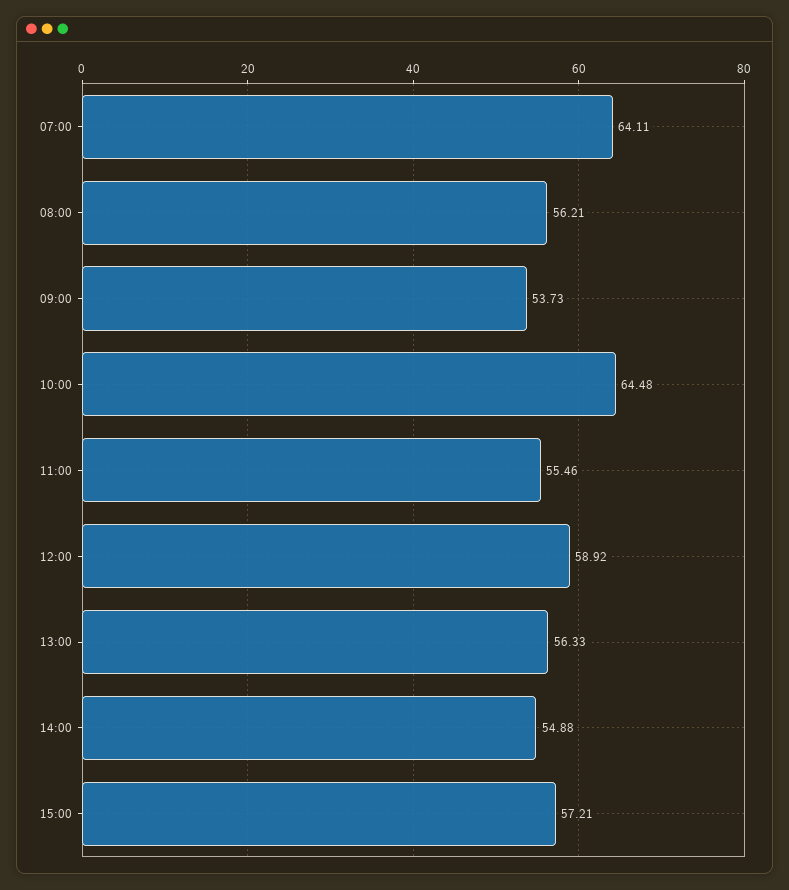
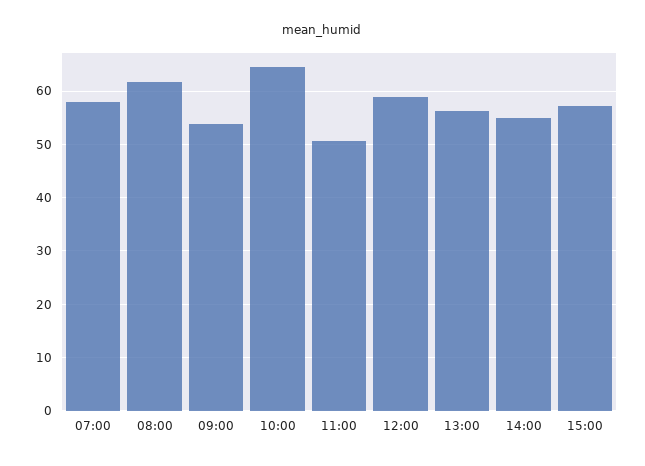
  {
-   "07:00": 64.11,
+   "07:00": 58,
-   "08:00": 56.21,
+   "08:00": 62,
    "09:00": 53.73,
    "10:00": 64.48,
-   "11:00": 55.46,
+   "11:00": 50,
    "12:00": 58.92,
    "13:00": 56.33,
    "14:00": 54.88,
    "15:00": 57.21
  }

